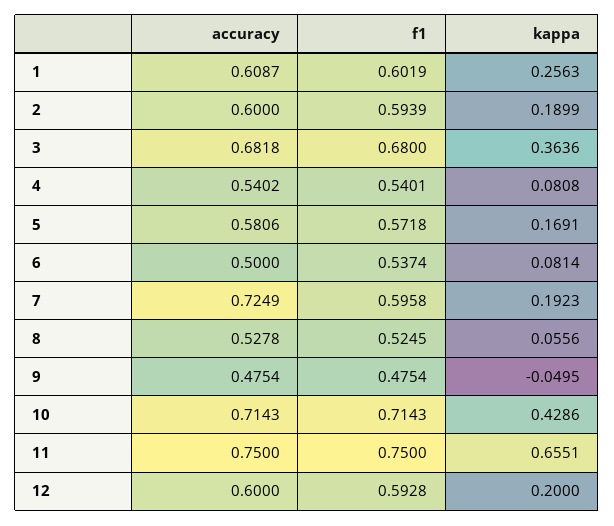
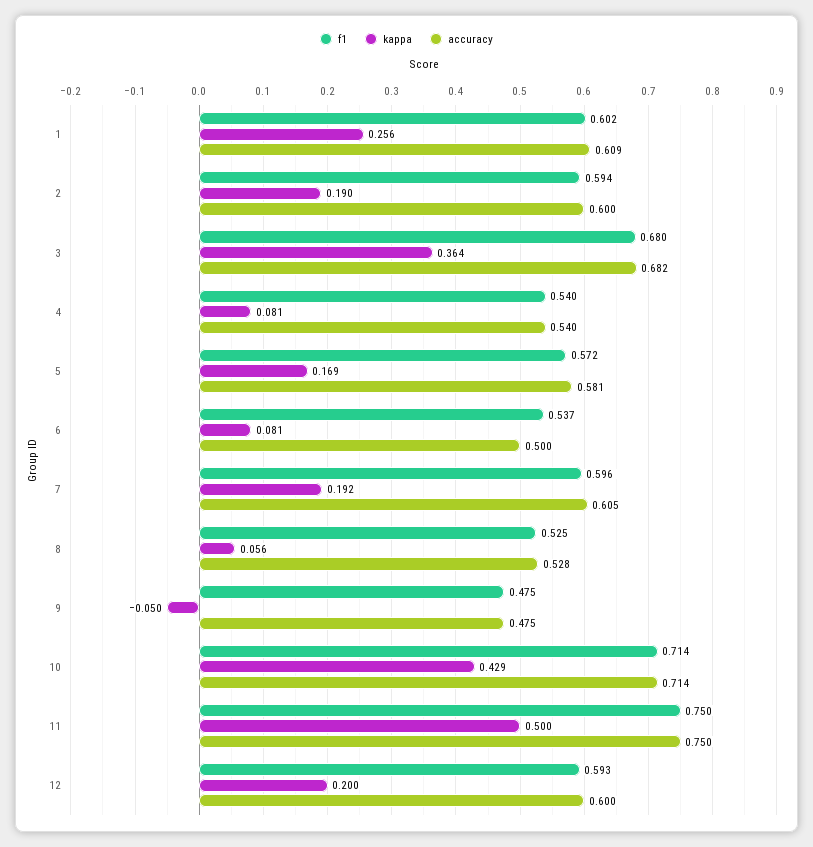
  {
    "accuracy": {
      "1": 0.6087,
      "2": 0.6,
      "3": 0.6818,
      "4": 0.5402,
      "5": 0.5806,
      "6": 0.5,
-     "7": 0.7249,
+     "7": 0.605,
      "8": 0.5278,
      "9": 0.4754,
      "10": 0.7143,
      "11": 0.75,
      "12": 0.6
    },
    "f1": {
      "1": 0.6019,
      "2": 0.5939,
      "3": 0.68,
      "4": 0.5401,
      "5": 0.5718,
      "6": 0.5374,
      "7": 0.5958,
      "8": 0.5245,
      "9": 0.4754,
      "10": 0.7143,
      "11": 0.75,
      "12": 0.5928
    },
    "kappa": {
      "1": 0.2563,
      "2": 0.1899,
      "3": 0.3636,
      "4": 0.0808,
      "5": 0.1691,
      "6": 0.0814,
      "7": 0.1923,
      "8": 0.0556,
      "9": -0.0495,
      "10": 0.4286,
-     "11": 0.6551,
+     "11": 0.5,
      "12": 0.2
    }
  }

